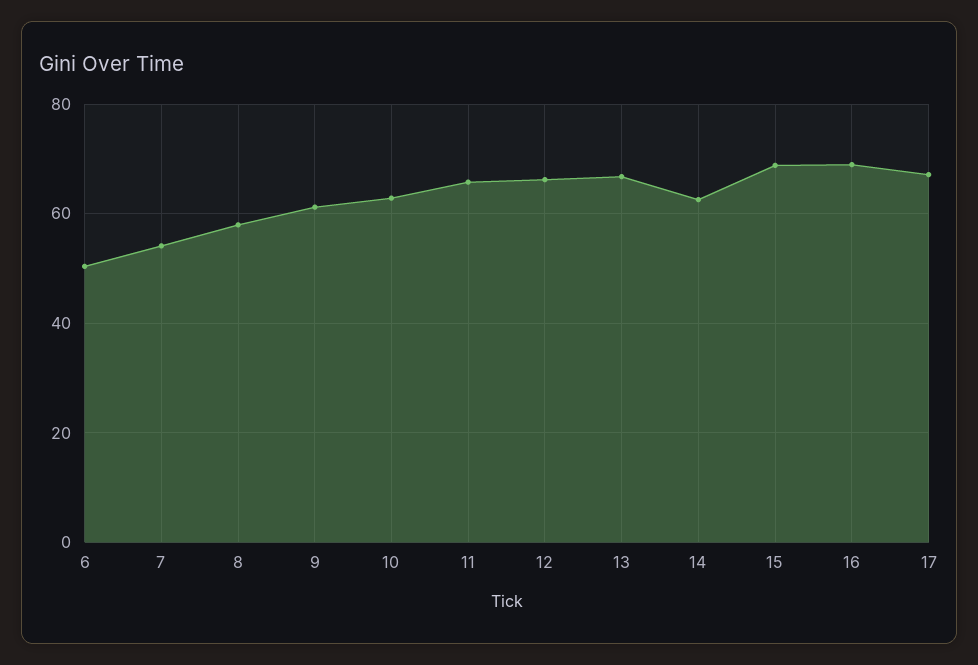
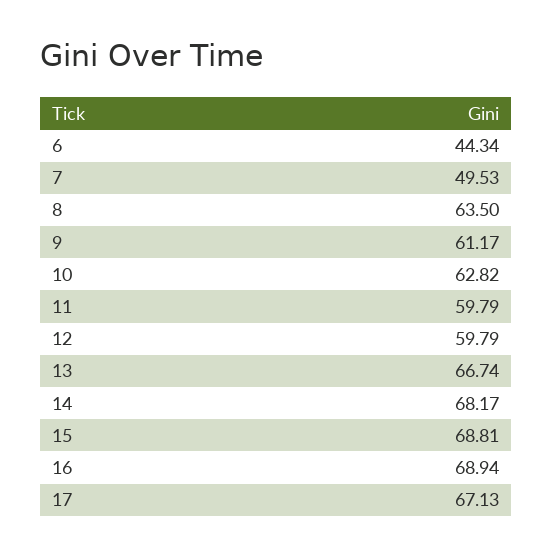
  {
-   "6": 50,
+   "6": 44.34,
-   "7": 54,
+   "7": 49.53,
-   "8": 58,
+   "8": 63.5,
    "9": 61.17,
    "10": 62.82,
-   "11": 66,
+   "11": 59.79,
-   "12": 66,
+   "12": 59.79,
    "13": 66.74,
-   "14": 62,
+   "14": 68.17,
    "15": 68.81,
    "16": 68.94,
    "17": 67.13
  }

